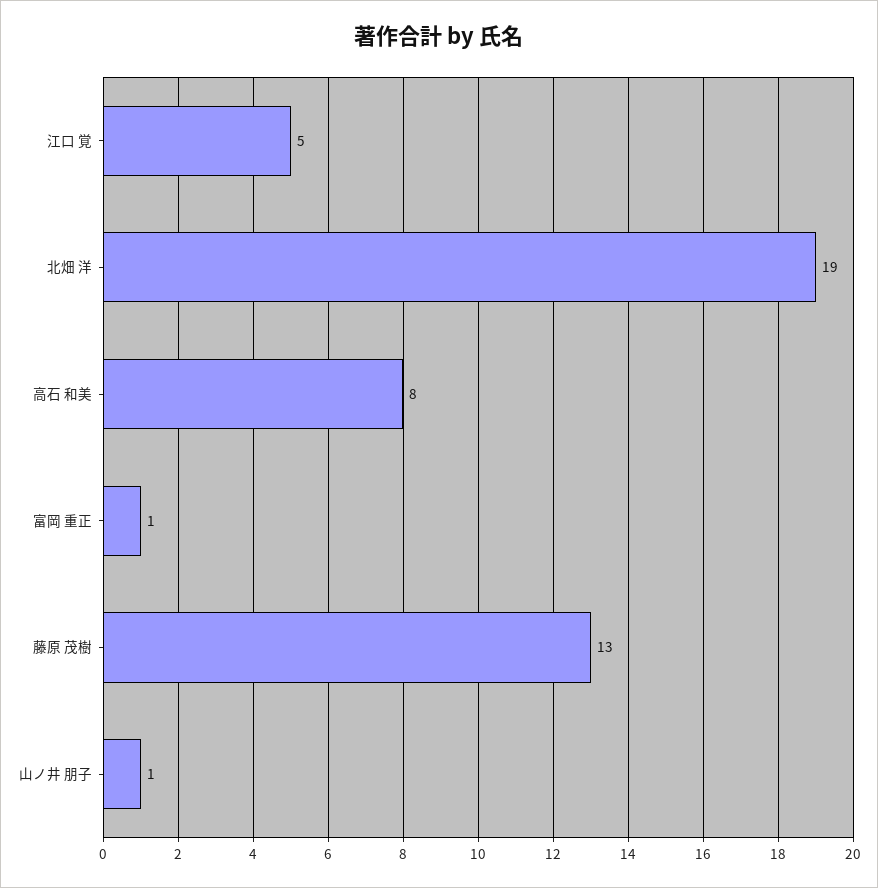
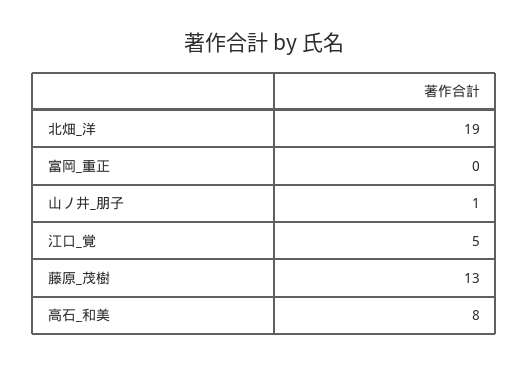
  {
    "江口 覚": 5,
    "北畑 洋": 19,
    "高石 和美": 8,
-   "富岡 重正": 1,
+   "富岡 重正": 0,
    "藤原 茂樹": 13,
    "山ノ井 朋子": 1
  }

